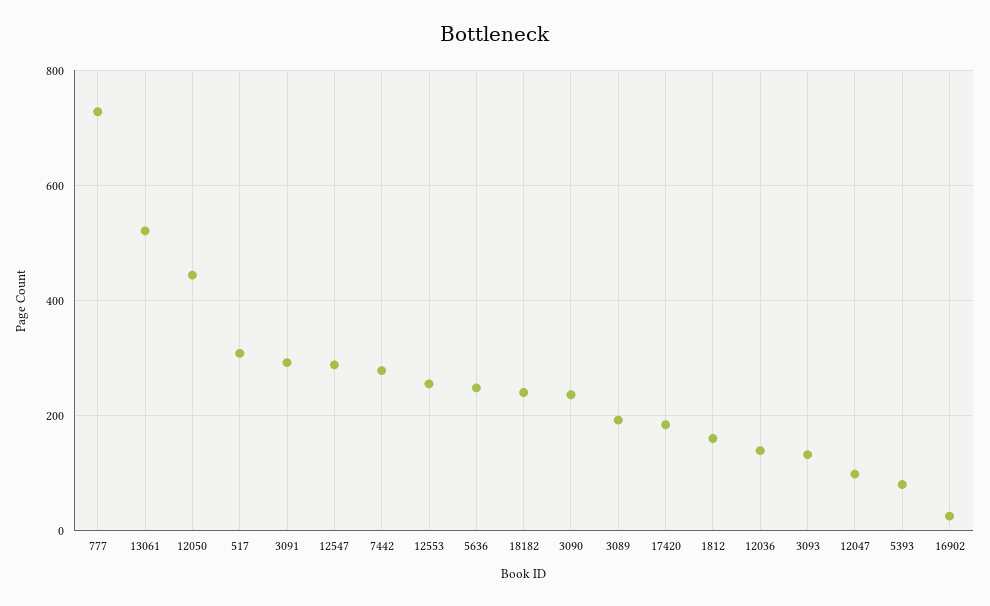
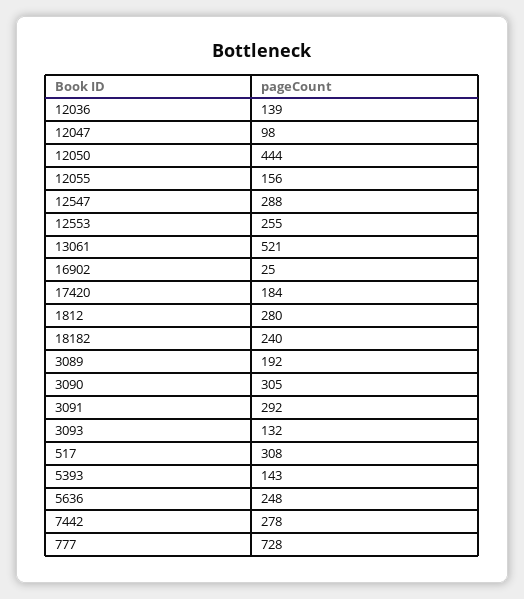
  {
    "777": 728,
    "13061": 521,
    "12050": 444,
    "517": 308,
    "3091": 292,
    "12547": 288,
    "7442": 278,
    "12553": 255,
    "5636": 248,
    "18182": 240,
-   "3090": 240,
+   "3090": 305,
    "3089": 192,
    "17420": 184,
-   "1812": 160,
+   "1812": 280,
    "12036": 139,
    "3093": 132,
    "12047": 98,
-   "5393": 80,
+   "5393": 143,
-   "16902": 25
+   "16902": 25,
+   "12055": 156
  }

